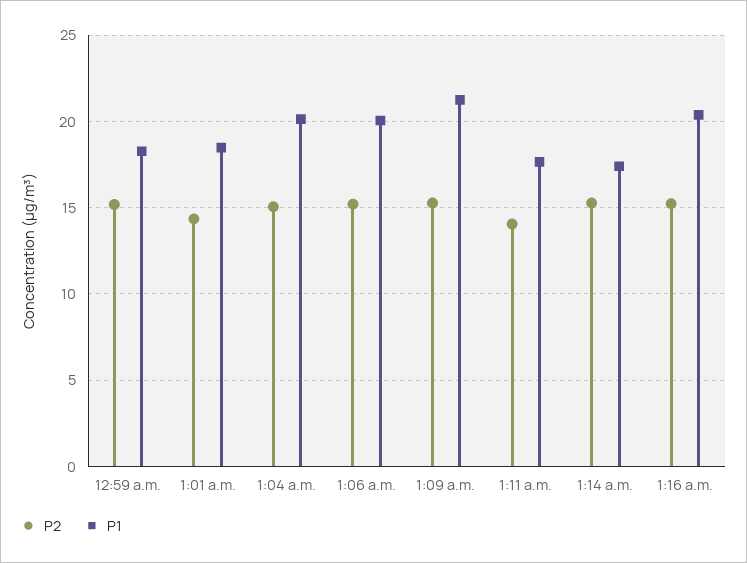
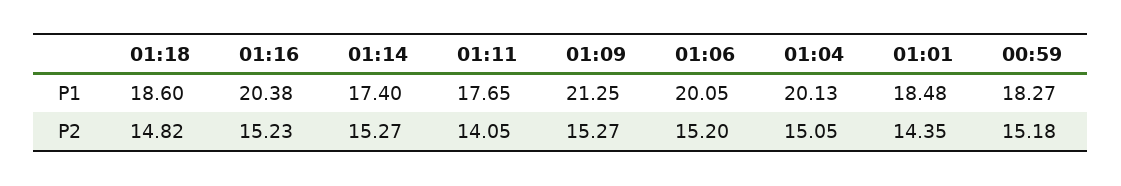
  {
    "P2": {
      "12:59 a.m.": 15.18,
      "1:01 a.m.": 14.35,
      "1:04 a.m.": 15.05,
      "1:06 a.m.": 15.2,
      "1:09 a.m.": 15.27,
      "1:11 a.m.": 14.05,
      "1:14 a.m.": 15.27,
-     "1:16 a.m.": 15.23
+     "1:16 a.m.": 15.23,
+     "01:18": 14.82
    },
    "P1": {
      "12:59 a.m.": 18.27,
      "1:01 a.m.": 18.48,
      "1:04 a.m.": 20.13,
      "1:06 a.m.": 20.05,
      "1:09 a.m.": 21.25,
      "1:11 a.m.": 17.65,
      "1:14 a.m.": 17.4,
-     "1:16 a.m.": 20.38
+     "1:16 a.m.": 20.38,
+     "01:18": 18.6
    }
  }

